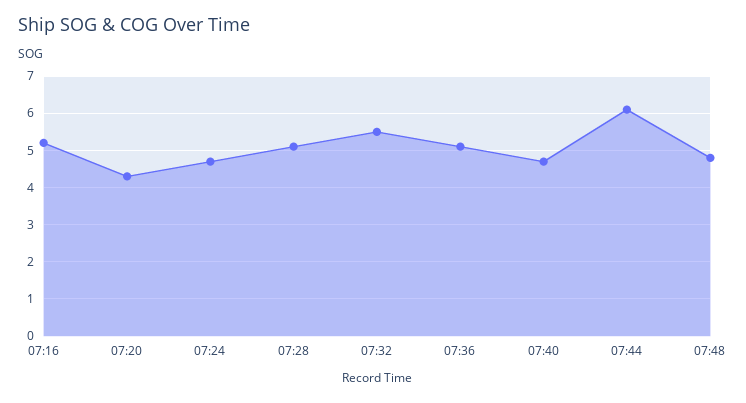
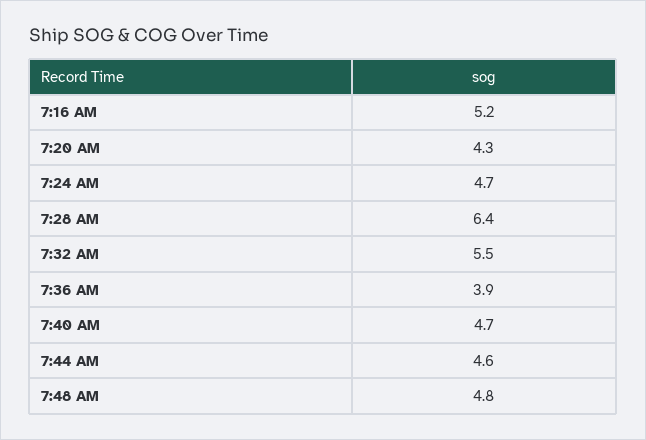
  {
    "07:16": 5.2,
    "07:20": 4.3,
    "07:24": 4.7,
-   "07:28": 5,
+   "07:28": 6.4,
    "07:32": 5.5,
-   "07:36": 5,
+   "07:36": 3.9,
    "07:40": 4.7,
-   "07:44": 6,
+   "07:44": 4.6,
    "07:48": 4.8
  }

